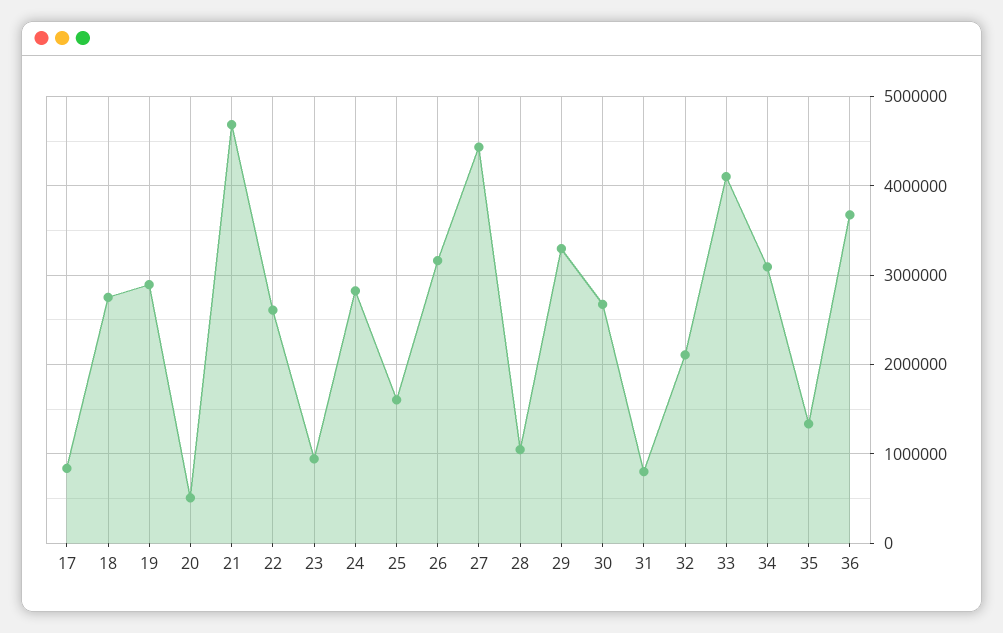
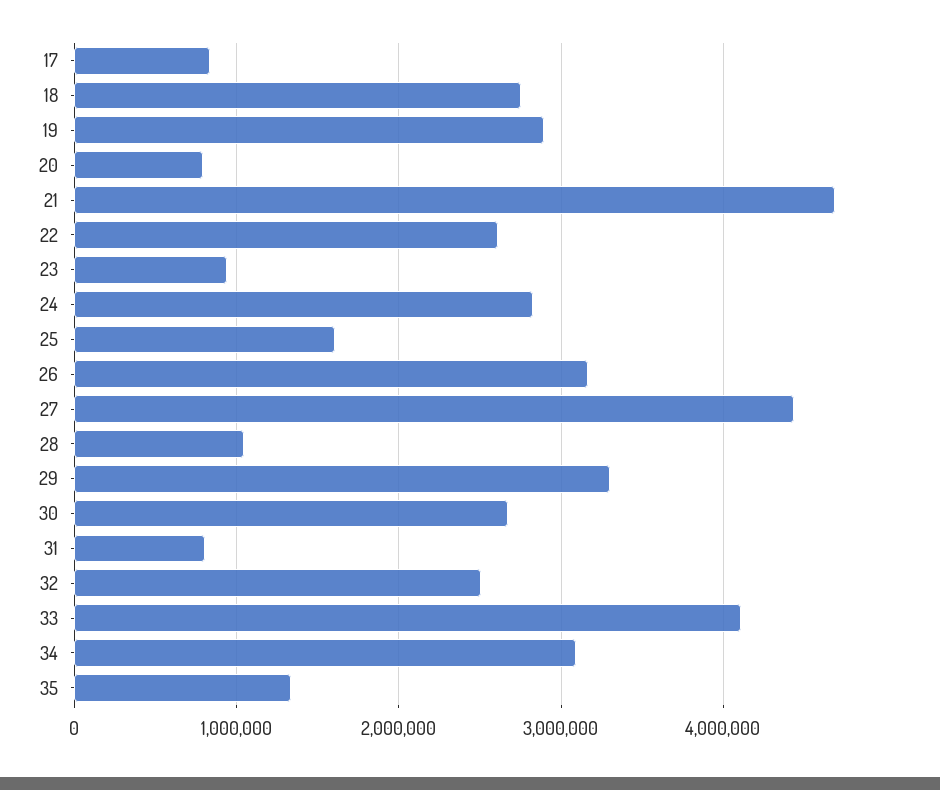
  {
    "17": 800000,
    "18": 2800000,
    "19": 2900000,
-   "20": 500000,
+   "20": 800000,
    "21": 4700000,
    "22": 2600000,
    "23": 900000,
    "24": 2800000,
    "25": 1600000,
    "26": 3200000,
    "27": 4400000,
    "28": 1000000,
    "29": 3300000,
    "30": 2700000,
    "31": 800000,
-   "32": 2100000,
+   "32": 2500000,
    "33": 4100000,
    "34": 3100000,
-   "35": 1300000,
+   "35": 1300000
-   "36": 3700000
  }

